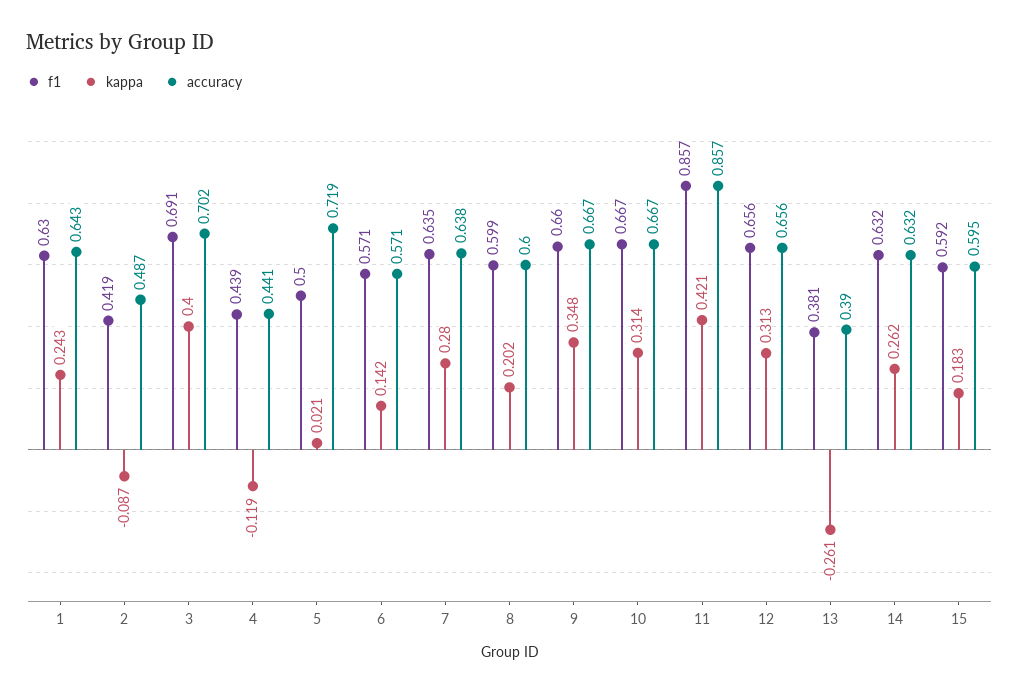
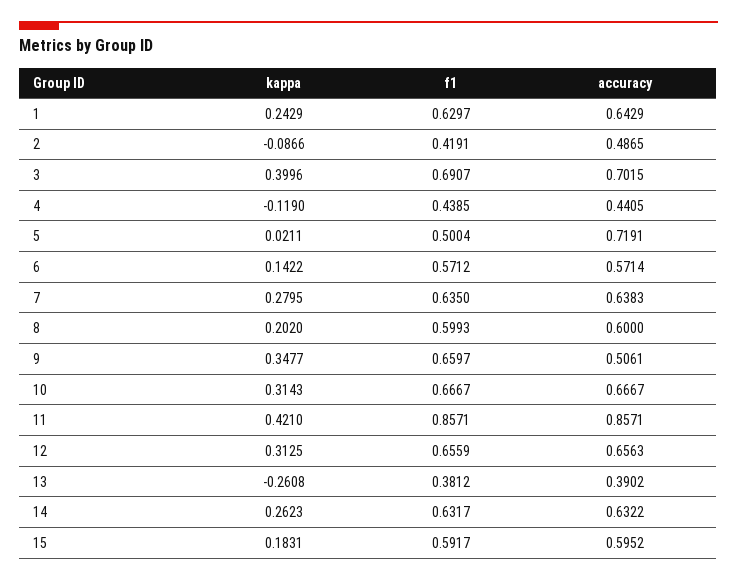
  {
    "f1": {
      "1": 0.6297,
      "2": 0.4191,
      "3": 0.6907,
      "4": 0.4385,
      "5": 0.5004,
      "6": 0.5712,
      "7": 0.635,
      "8": 0.5993,
      "9": 0.6597,
      "10": 0.6667,
      "11": 0.8571,
      "12": 0.6559,
      "13": 0.3812,
      "14": 0.6317,
      "15": 0.5917
    },
    "kappa": {
      "1": 0.2429,
      "2": -0.0866,
      "3": 0.3996,
      "4": -0.119,
      "5": 0.0211,
      "6": 0.1422,
      "7": 0.2795,
      "8": 0.202,
      "9": 0.3477,
      "10": 0.3143,
      "11": 0.421,
      "12": 0.3125,
      "13": -0.2608,
      "14": 0.2623,
      "15": 0.1831
    },
    "accuracy": {
      "1": 0.6429,
      "2": 0.4865,
      "3": 0.7015,
      "4": 0.4405,
      "5": 0.7191,
      "6": 0.5714,
      "7": 0.6383,
      "8": 0.6,
-     "9": 0.667,
+     "9": 0.5061,
      "10": 0.6667,
      "11": 0.8571,
      "12": 0.6563,
      "13": 0.3902,
      "14": 0.6322,
      "15": 0.5952
    }
  }

